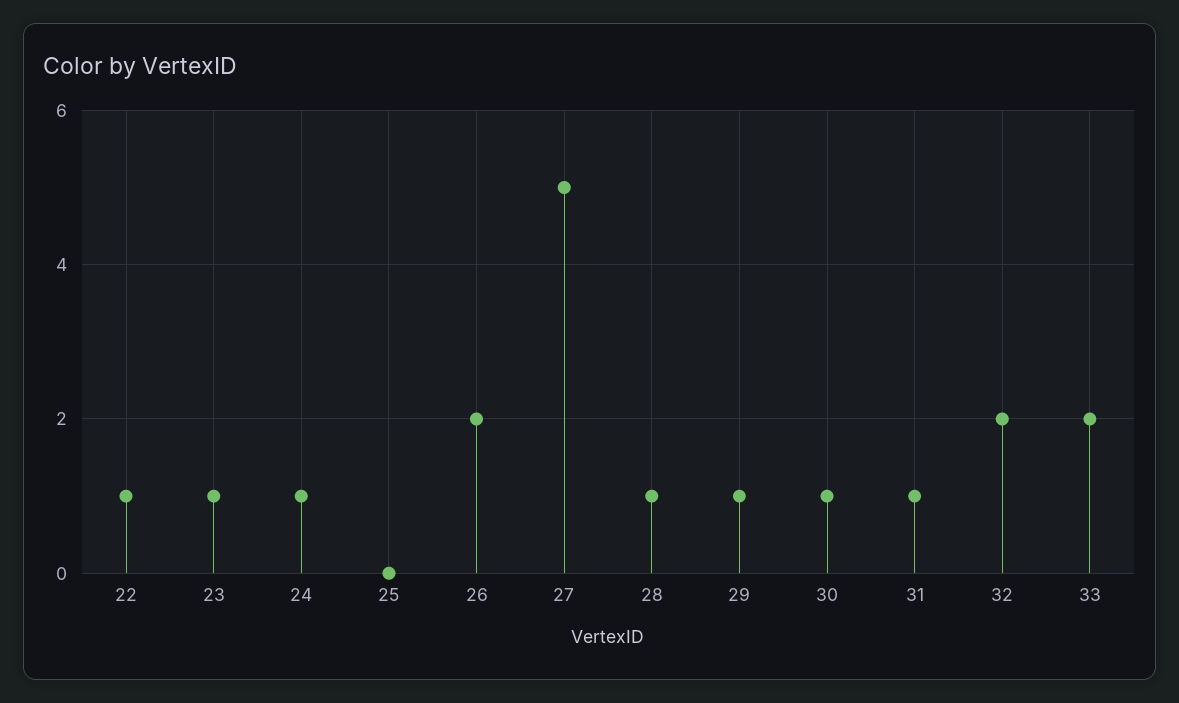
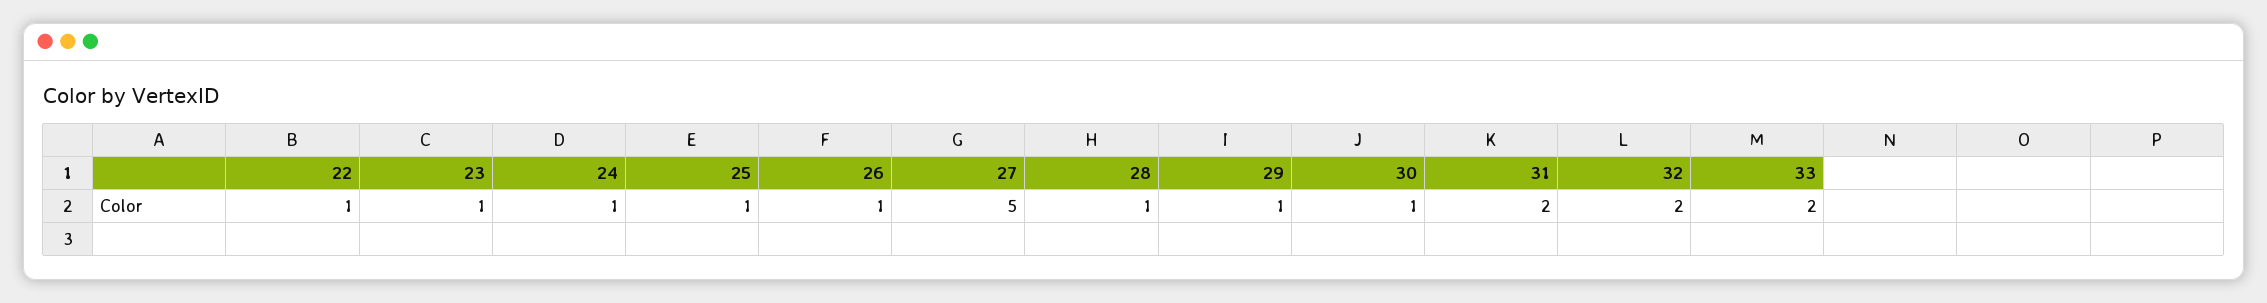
  {
    "22": 1,
    "23": 1,
    "24": 1,
-   "25": 0,
+   "25": 1,
-   "26": 2,
+   "26": 1,
    "27": 5,
    "28": 1,
    "29": 1,
    "30": 1,
-   "31": 1,
+   "31": 2,
    "32": 2,
    "33": 2
  }

